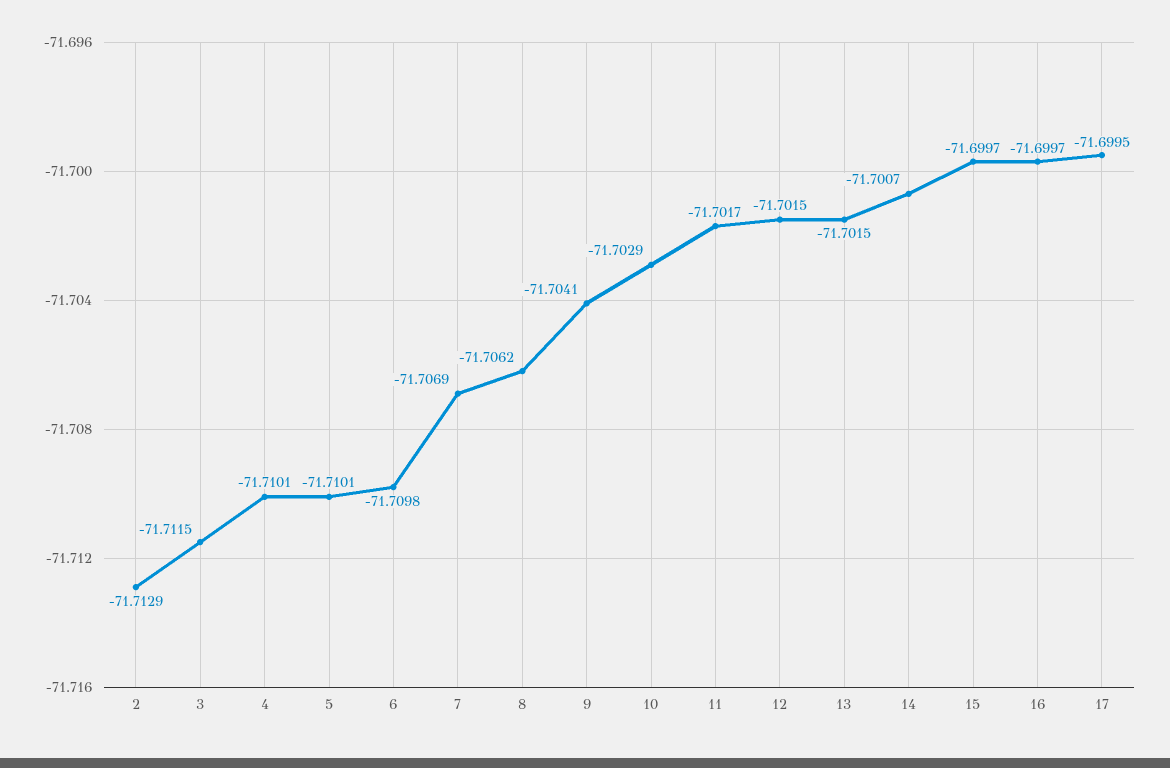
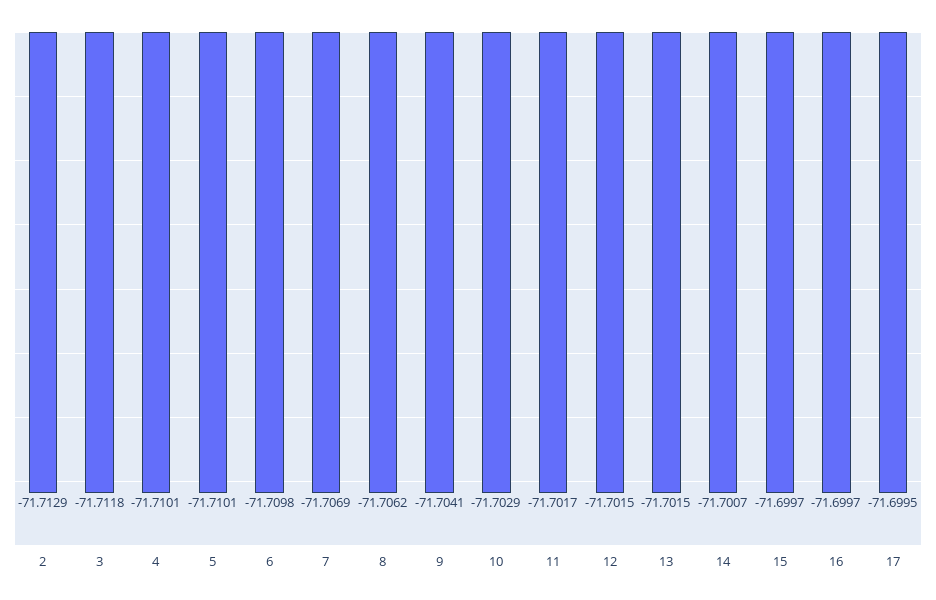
  {
    "2": -71.7129,
-   "3": -71.7115,
+   "3": -71.7118,
    "4": -71.7101,
    "5": -71.7101,
    "6": -71.7098,
    "7": -71.7069,
    "8": -71.7062,
    "9": -71.7041,
    "10": -71.7029,
    "11": -71.7017,
    "12": -71.7015,
    "13": -71.7015,
    "14": -71.7007,
    "15": -71.6997,
    "16": -71.6997,
    "17": -71.6995
  }

